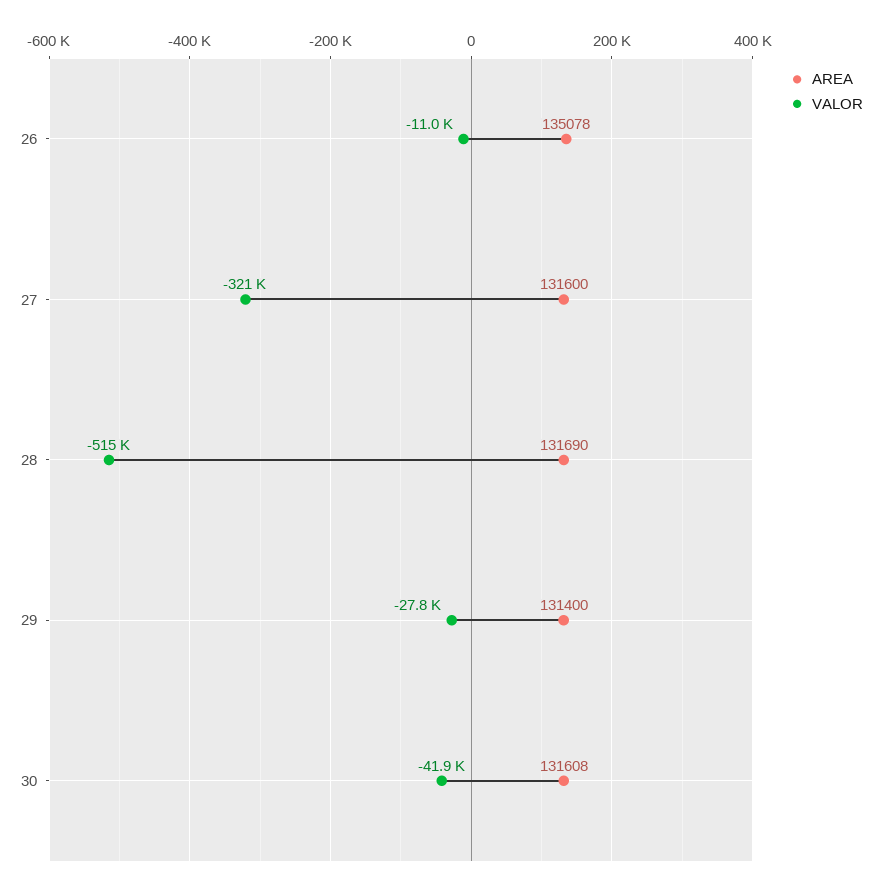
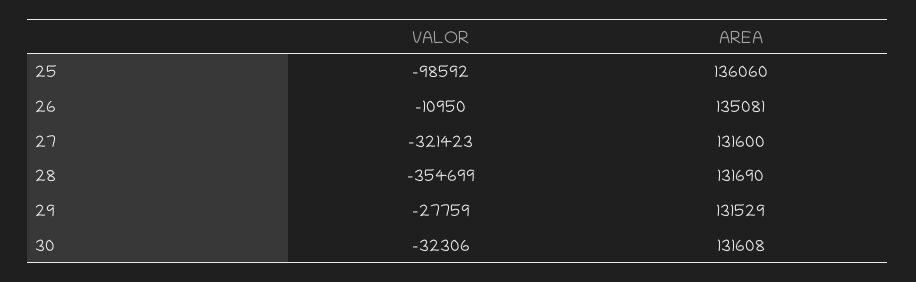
  {
    "AREA": {
-     "26": 135078,
+     "26": 135081,
      "27": 131600,
      "28": 131690,
-     "29": 131400,
+     "29": 131529,
-     "30": 131608
+     "30": 131608,
+     "25": 136060
    },
    "VALOR": {
      "26": -10950,
      "27": -321423,
-     "28": -515000,
+     "28": -354699,
      "29": -27759,
-     "30": -41900
+     "30": -32306,
+     "25": -98592
    }
  }

